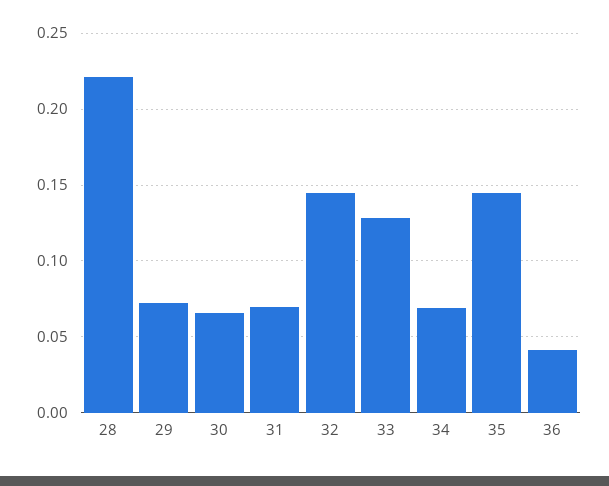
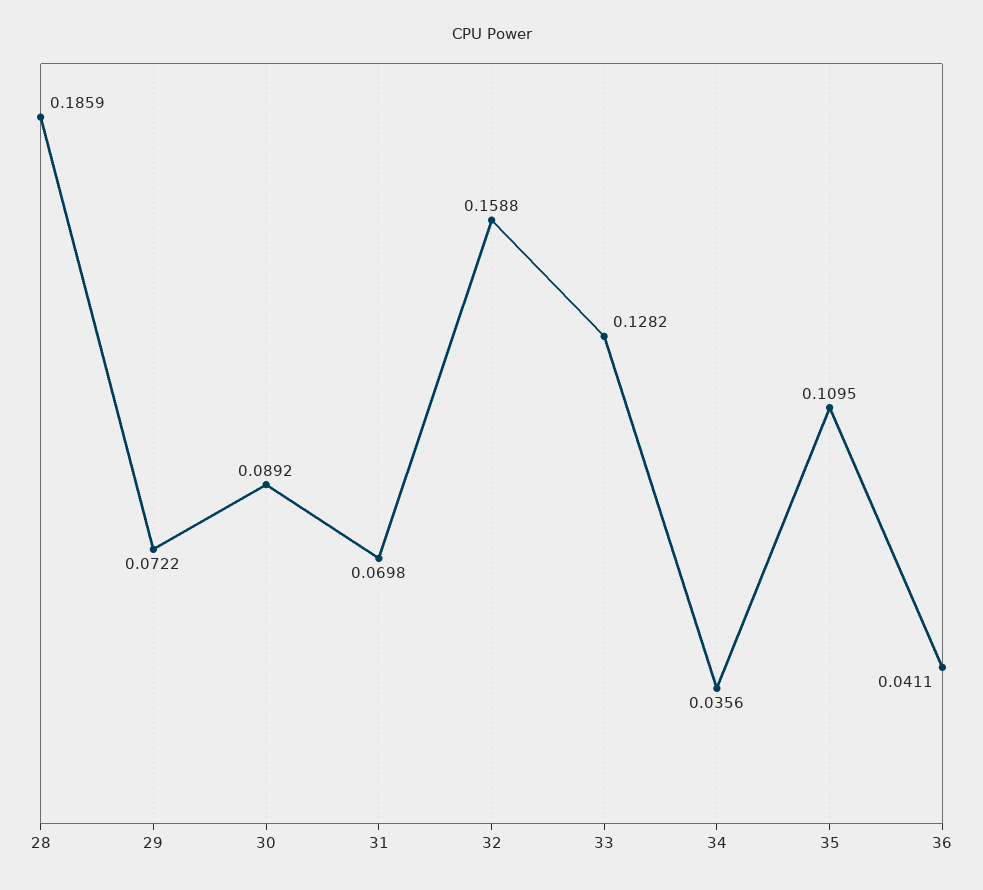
  {
-   "28": 0.22,
+   "28": 0.1859,
    "29": 0.0722,
-   "30": 0.065,
+   "30": 0.0892,
    "31": 0.0698,
-   "32": 0.145,
+   "32": 0.1588,
    "33": 0.1282,
-   "34": 0.07,
+   "34": 0.0356,
-   "35": 0.145,
+   "35": 0.1095,
    "36": 0.0411
  }

